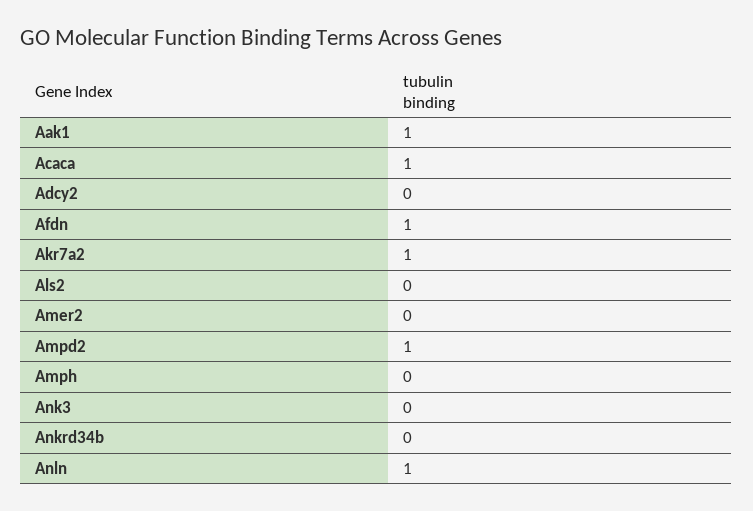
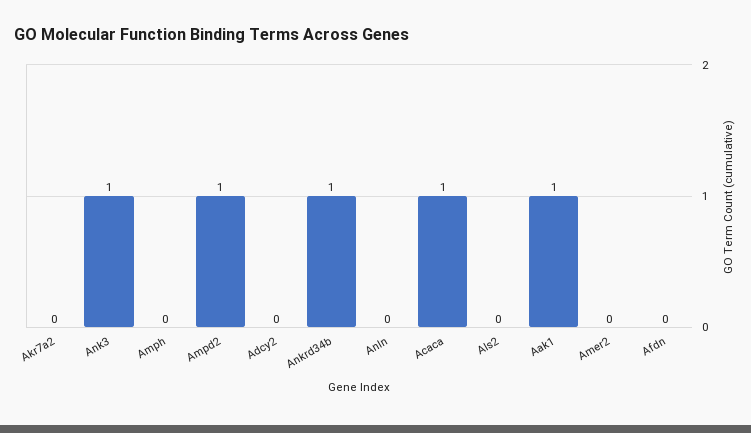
  {
    "Aak1": 1,
    "Acaca": 1,
    "Adcy2": 0,
-   "Afdn": 1,
+   "Afdn": 0,
-   "Akr7a2": 1,
+   "Akr7a2": 0,
    "Als2": 0,
    "Amer2": 0,
    "Ampd2": 1,
    "Amph": 0,
-   "Ank3": 0,
+   "Ank3": 1,
-   "Ankrd34b": 0,
+   "Ankrd34b": 1,
-   "Anln": 1
+   "Anln": 0
  }

